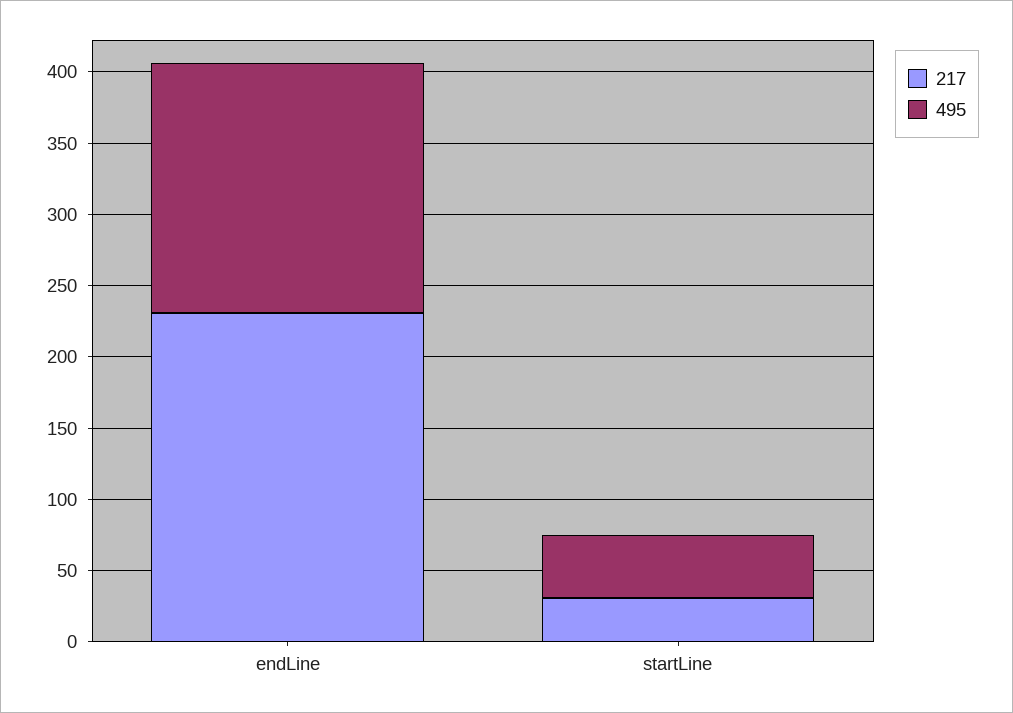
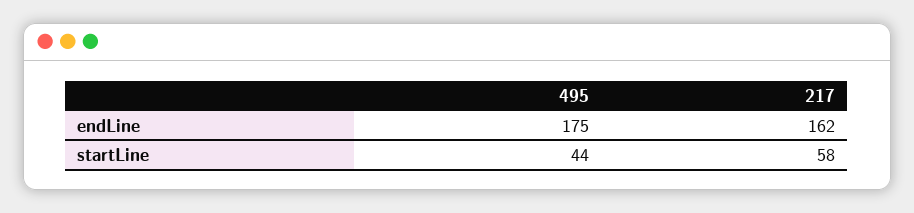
  {
    "217": {
-     "endLine": 230,
+     "endLine": 162,
-     "startLine": 30
+     "startLine": 58
    },
    "495": {
      "endLine": 175,
      "startLine": 44
    }
  }

